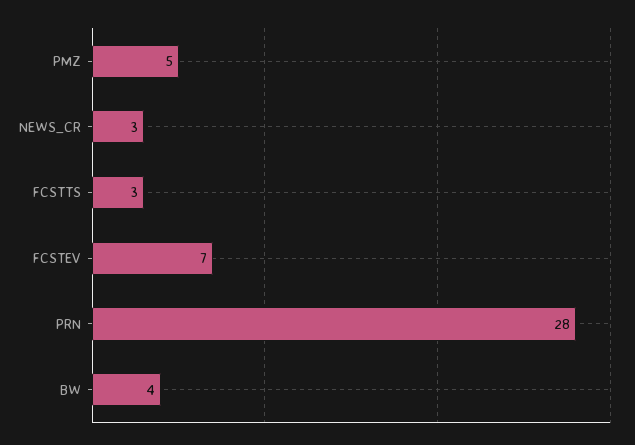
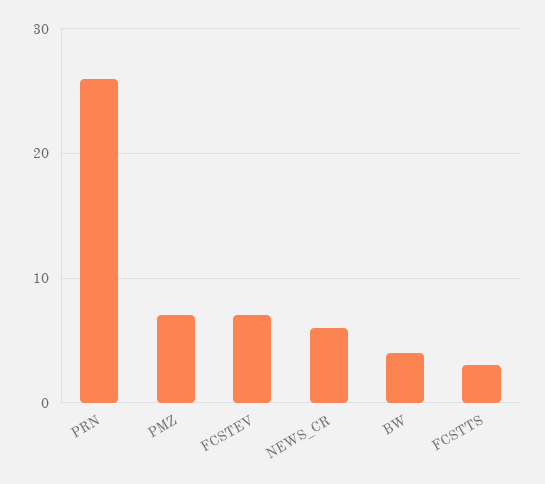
  {
-   "PMZ": 5,
+   "PMZ": 7,
-   "NEWS_CR": 3,
+   "NEWS_CR": 6,
    "FCSTTS": 3,
    "FCSTEV": 7,
-   "PRN": 28,
+   "PRN": 26,
    "BW": 4
  }

